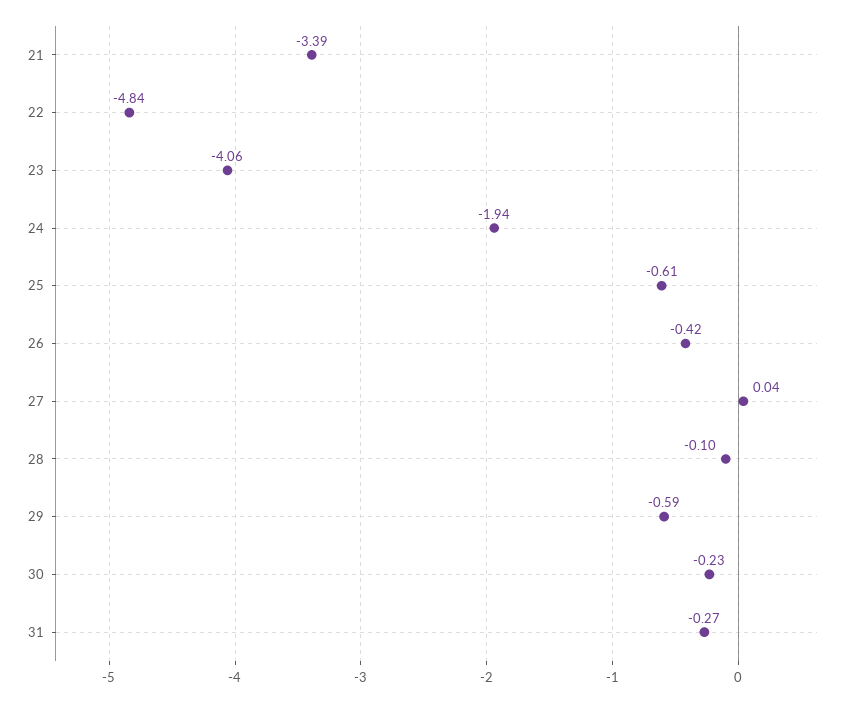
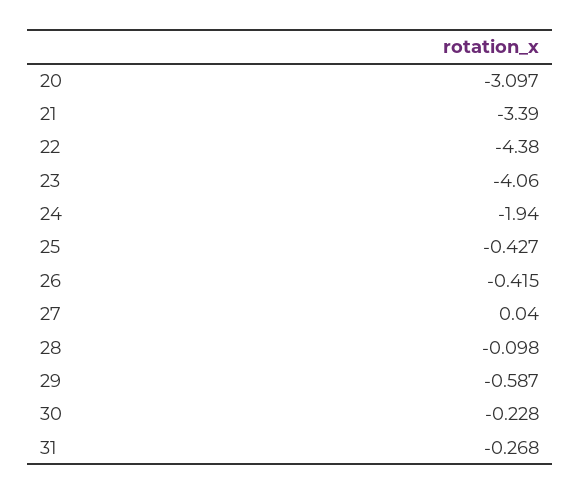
  {
    "21": -3.39,
-   "22": -4.84,
+   "22": -4.38,
    "23": -4.06,
    "24": -1.94,
-   "25": -0.61,
+   "25": -0.427,
    "26": -0.415,
    "27": 0.04,
    "28": -0.098,
    "29": -0.587,
    "30": -0.228,
-   "31": -0.268
+   "31": -0.268,
+   "20": -3.097
  }

